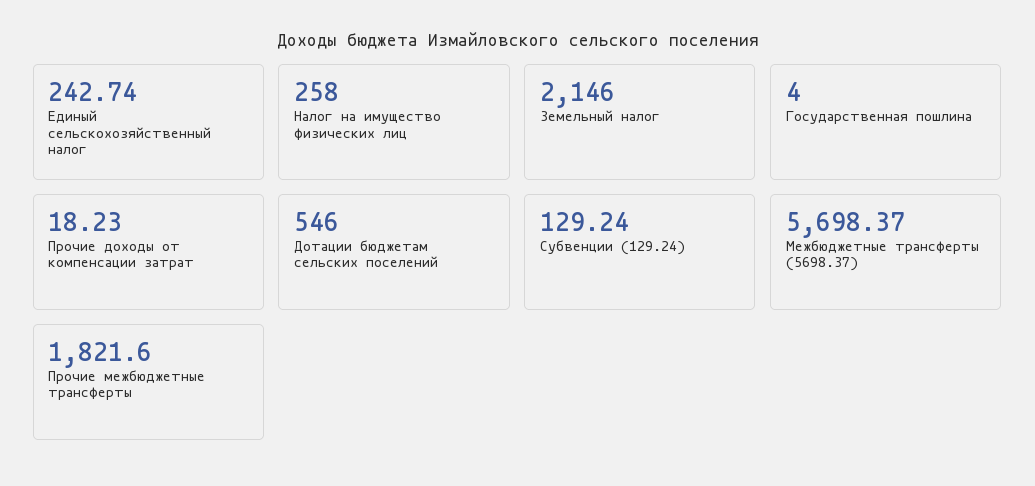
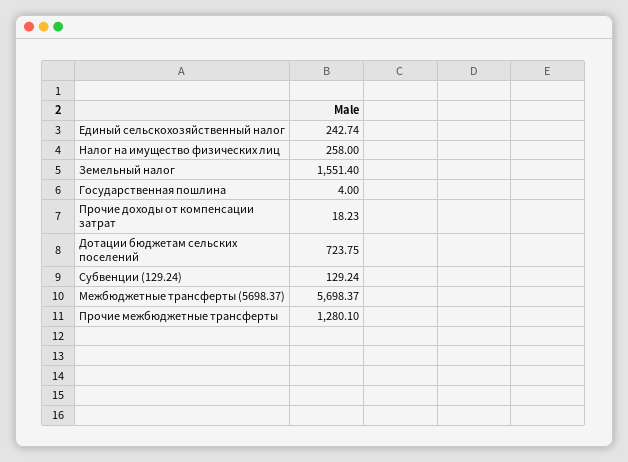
  {
    "Единый сельскохозяйственный налог": 242.74,
    "Налог на имущество физических лиц": 258,
-   "Земельный налог": 2146,
+   "Земельный налог": 1551.4,
    "Государственная пошлина": 4,
    "Прочие доходы от компенсации затрат": 18.23,
-   "Дотации бюджетам сельских поселений": 546,
+   "Дотации бюджетам сельских поселений": 723.75,
    "Субвенции (129.24)": 129.24,
    "Межбюджетные трансферты (5698.37)": 5698.37,
-   "Прочие межбюджетные трансферты": 1821.6
+   "Прочие межбюджетные трансферты": 1280.1
  }

